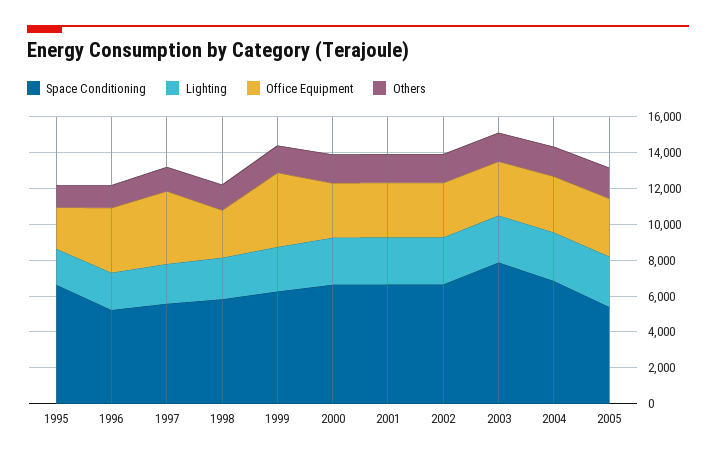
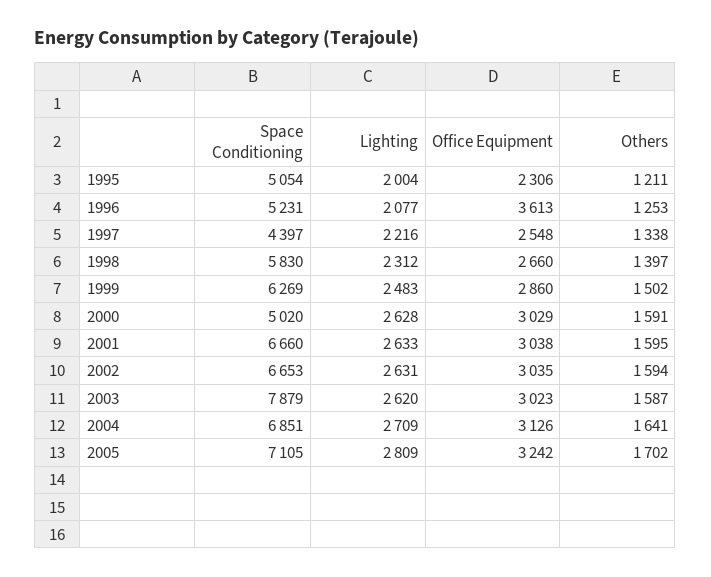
  {
    "Space Conditioning": {
-     "1995": 6500,
+     "1995": 5054,
      "1996": 5231,
-     "1997": 5500,
+     "1997": 4397,
      "1998": 5830,
      "1999": 6269,
-     "2000": 6500,
+     "2000": 5020,
      "2001": 6660,
      "2002": 6653,
      "2003": 7879,
      "2004": 6851,
-     "2005": 5500
+     "2005": 7105
    },
    "Lighting": {
      "1995": 2004,
      "1996": 2077,
      "1997": 2216,
      "1998": 2312,
      "1999": 2483,
      "2000": 2628,
      "2001": 2633,
      "2002": 2631,
      "2003": 2620,
      "2004": 2709,
      "2005": 2809
    },
    "Office Equipment": {
      "1995": 2306,
      "1996": 3613,
-     "1997": 4000,
+     "1997": 2548,
      "1998": 2660,
-     "1999": 4000,
+     "1999": 2860,
      "2000": 3029,
      "2001": 3038,
      "2002": 3035,
      "2003": 3023,
      "2004": 3126,
      "2005": 3242
    },
    "Others": {
      "1995": 1211,
      "1996": 1253,
      "1997": 1338,
      "1998": 1397,
      "1999": 1502,
      "2000": 1591,
      "2001": 1595,
      "2002": 1594,
      "2003": 1587,
      "2004": 1641,
      "2005": 1702
    }
  }

